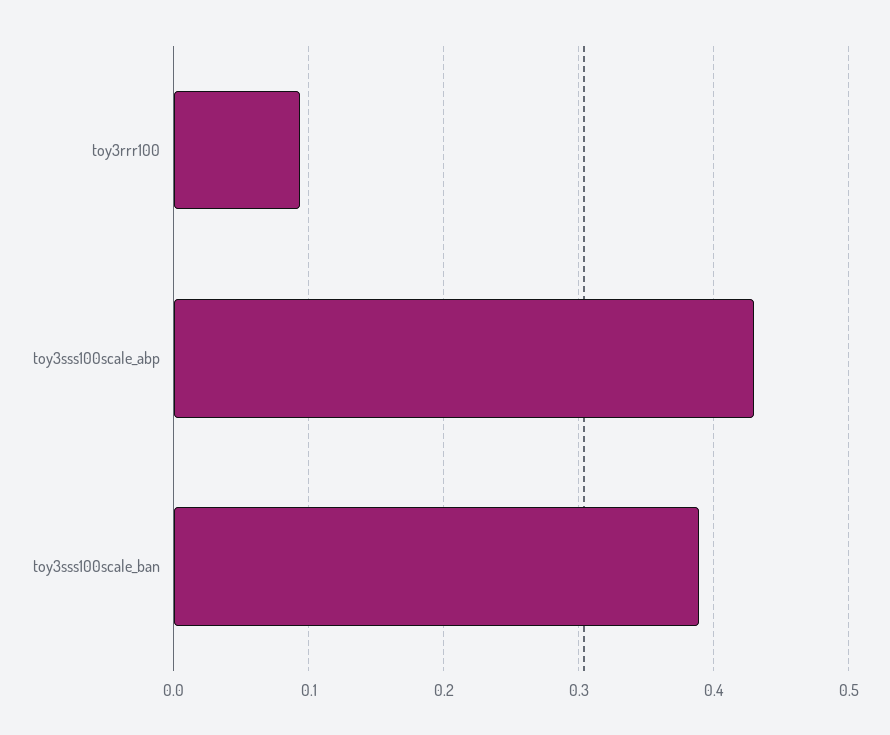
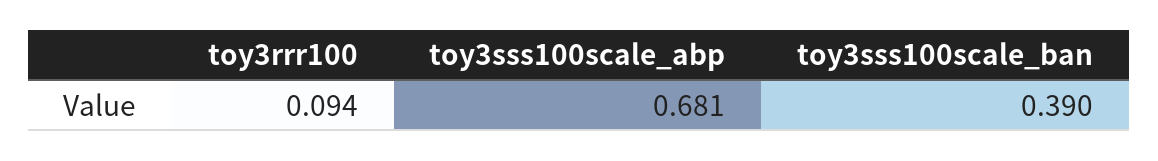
  {
    "toy3rrr100": 0.094,
-   "toy3sss100scale_abp": 0.43,
+   "toy3sss100scale_abp": 0.681,
    "toy3sss100scale_ban": 0.39
  }

